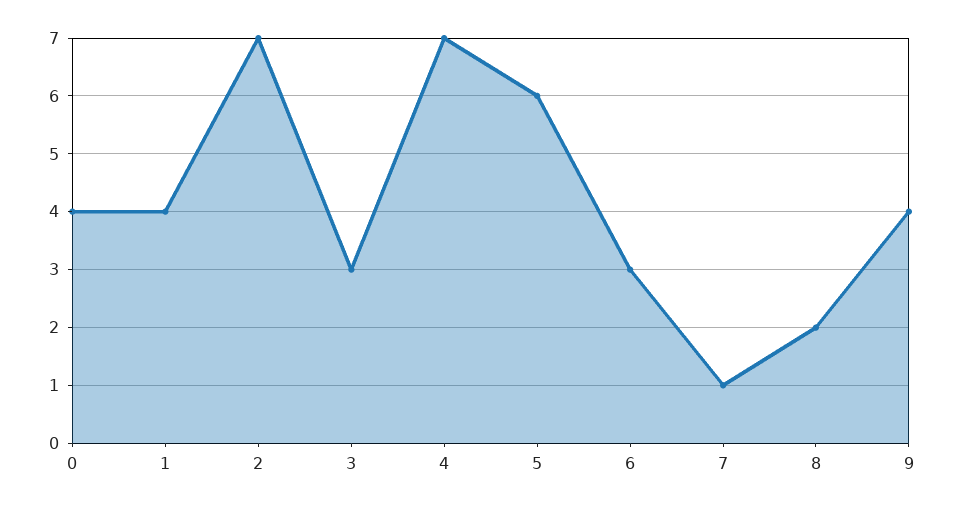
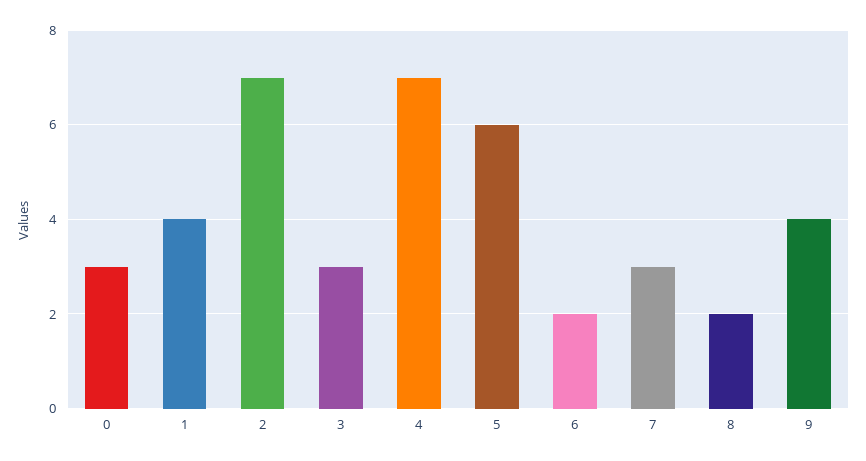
  {
-   "0": 4,
+   "0": 3,
    "1": 4,
    "2": 7,
    "3": 3,
    "4": 7,
    "5": 6,
-   "6": 3,
+   "6": 2,
-   "7": 1,
+   "7": 3,
    "8": 2,
    "9": 4
  }

